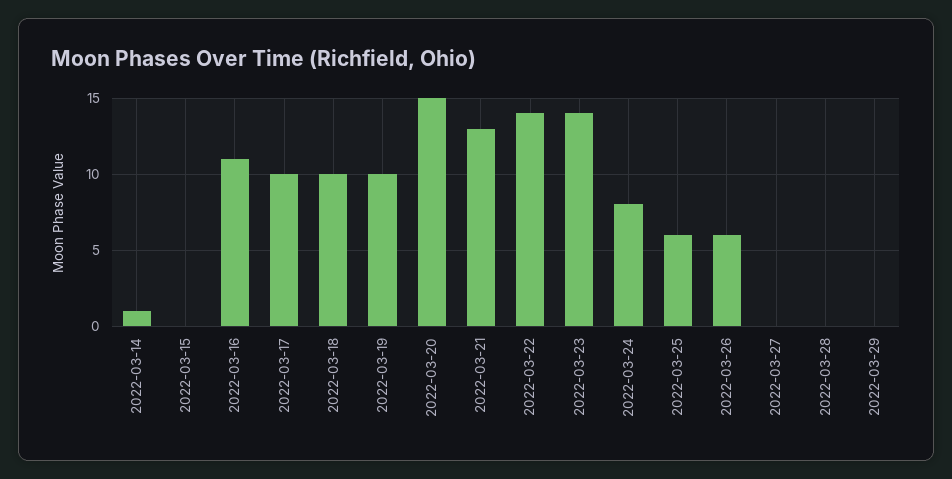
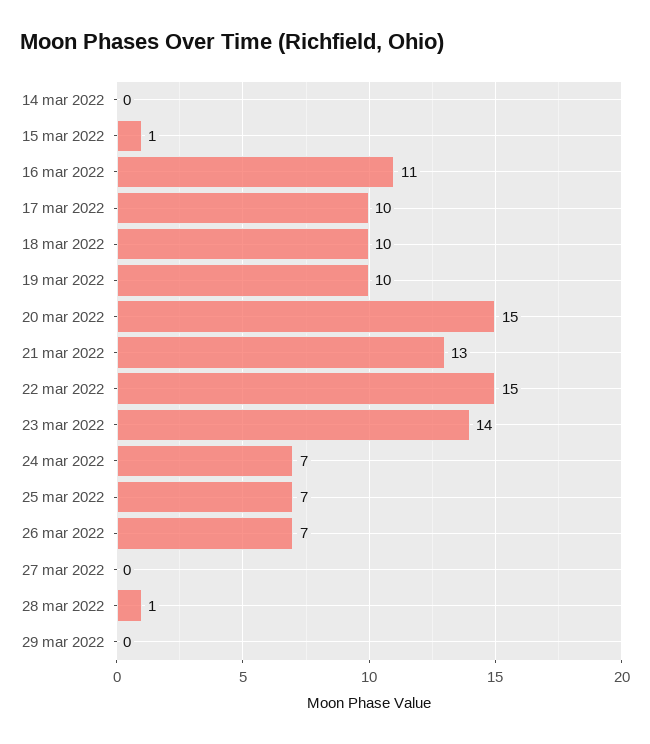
  {
-   "2022-03-14": 1,
+   "2022-03-14": 0,
-   "2022-03-15": 0,
+   "2022-03-15": 1,
    "2022-03-16": 11,
    "2022-03-17": 10,
    "2022-03-18": 10,
    "2022-03-19": 10,
    "2022-03-20": 15,
    "2022-03-21": 13,
-   "2022-03-22": 14,
+   "2022-03-22": 15,
    "2022-03-23": 14,
-   "2022-03-24": 8,
+   "2022-03-24": 7,
-   "2022-03-25": 6,
+   "2022-03-25": 7,
-   "2022-03-26": 6,
+   "2022-03-26": 7,
    "2022-03-27": 0,
-   "2022-03-28": 0,
+   "2022-03-28": 1,
    "2022-03-29": 0
  }

